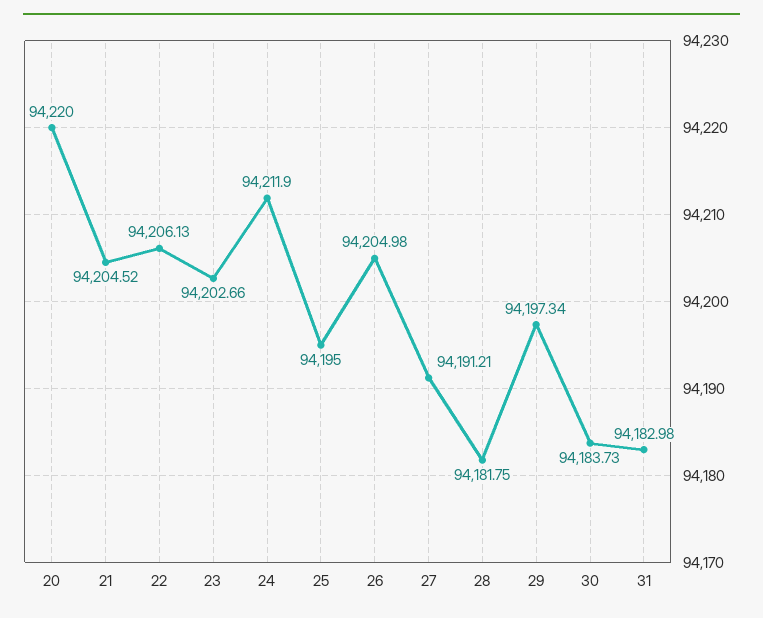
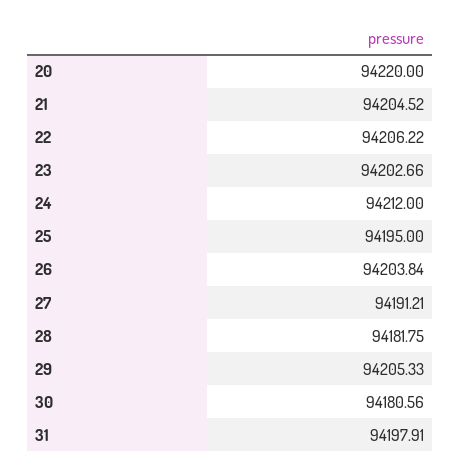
  {
    "20": 94220,
    "21": 94204.52,
-   "22": 94206.13,
+   "22": 94206.22,
    "23": 94202.66,
-   "24": 94211.9,
+   "24": 94212,
    "25": 94195,
-   "26": 94204.98,
+   "26": 94203.84,
    "27": 94191.21,
    "28": 94181.75,
-   "29": 94197.34,
+   "29": 94205.33,
-   "30": 94183.73,
+   "30": 94180.56,
-   "31": 94182.98
+   "31": 94197.91
  }

